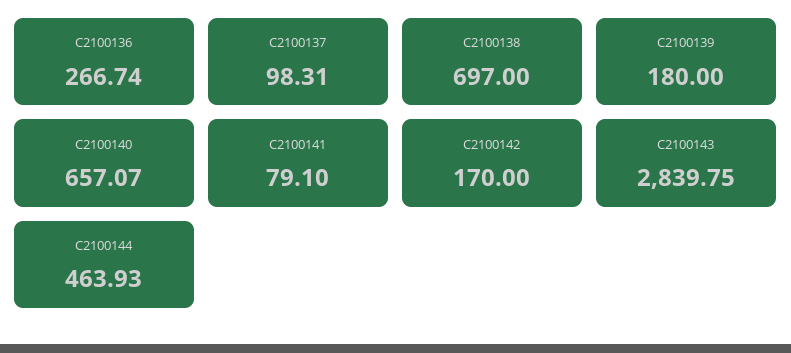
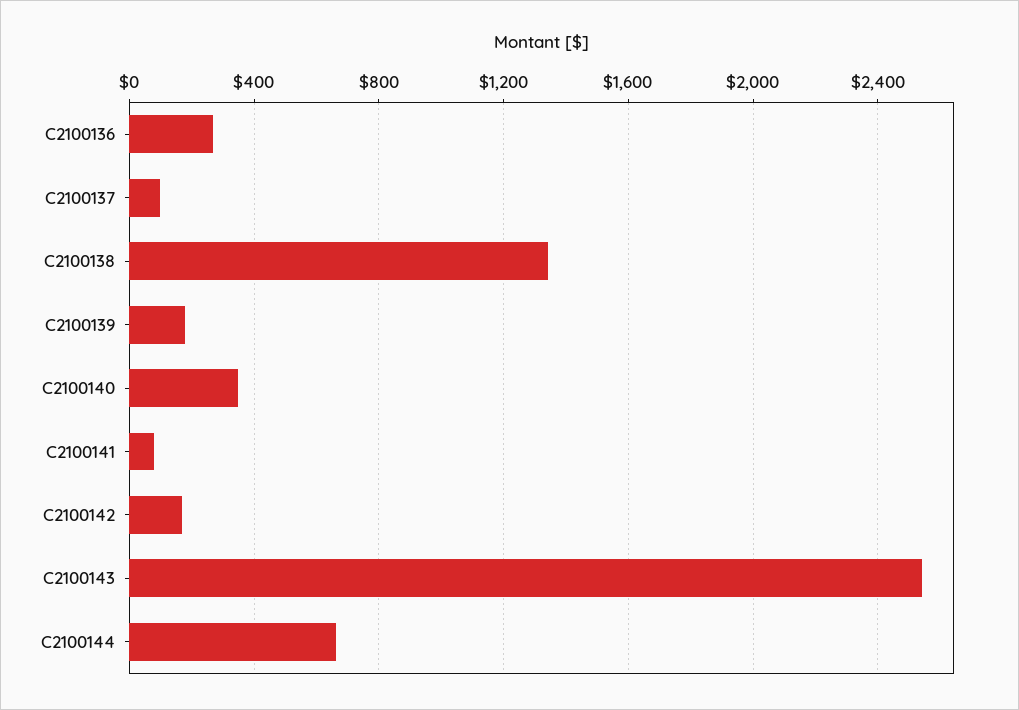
  {
    "C2100136": 266.74,
    "C2100137": 98.31,
-   "C2100138": 697,
+   "C2100138": 1350,
    "C2100139": 180,
-   "C2100140": 657.07,
+   "C2100140": 350,
    "C2100141": 79.1,
    "C2100142": 170,
-   "C2100143": 2839.75,
+   "C2100143": 2550,
-   "C2100144": 463.93
+   "C2100144": 650
  }

